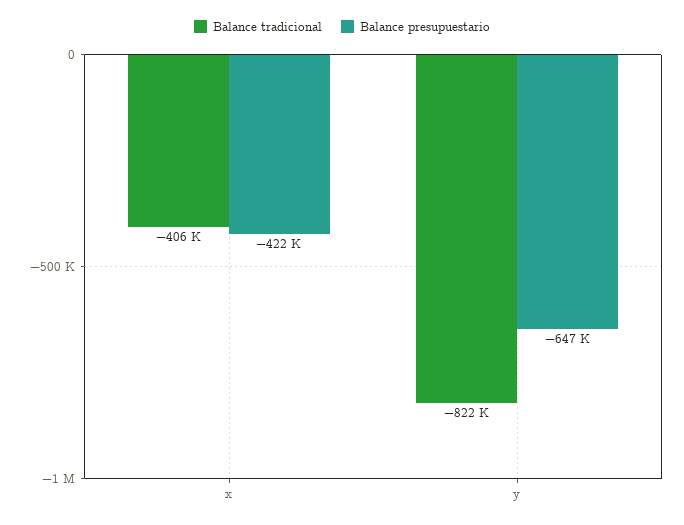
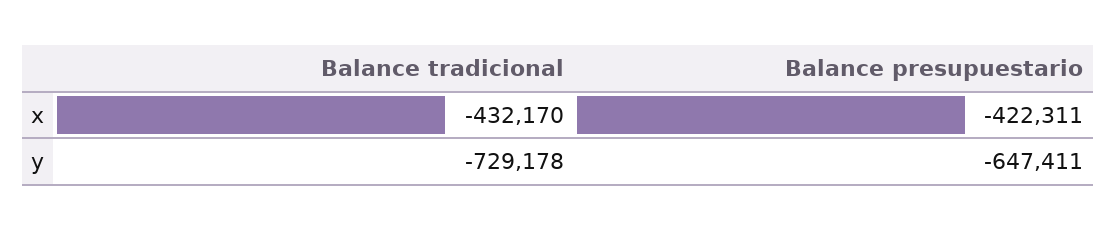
  {
    "Balance tradicional": {
-     "x": -406000,
+     "x": -432170,
-     "y": -822000
+     "y": -729178
    },
    "Balance presupuestario": {
      "x": -422311,
      "y": -647411
    }
  }

